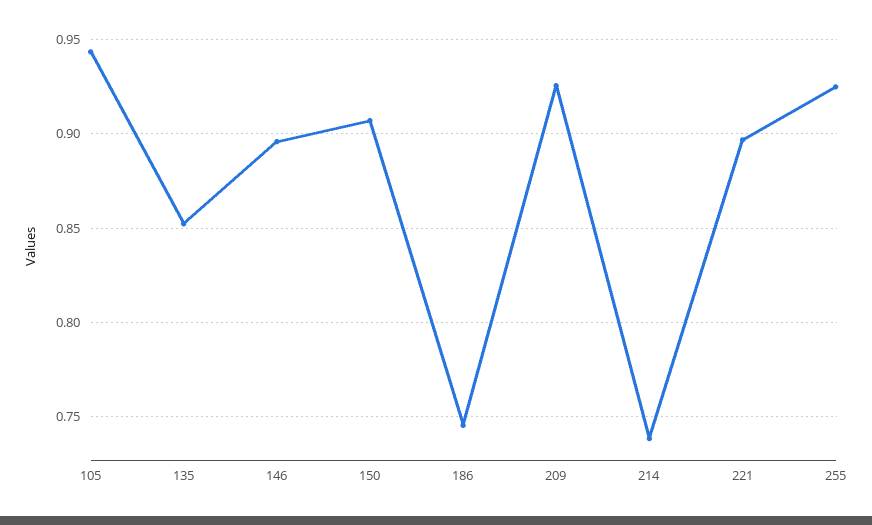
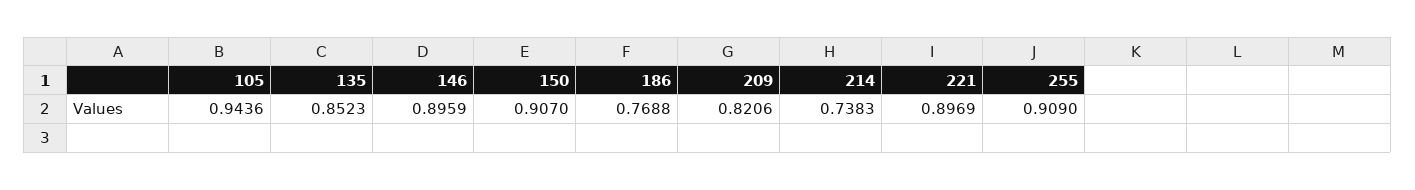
  {
    "105": 0.9436,
    "135": 0.8523,
    "146": 0.8959,
    "150": 0.907,
-   "186": 0.745,
+   "186": 0.7688,
-   "209": 0.925,
+   "209": 0.8206,
    "214": 0.7383,
    "221": 0.8969,
-   "255": 0.925
+   "255": 0.909
  }

